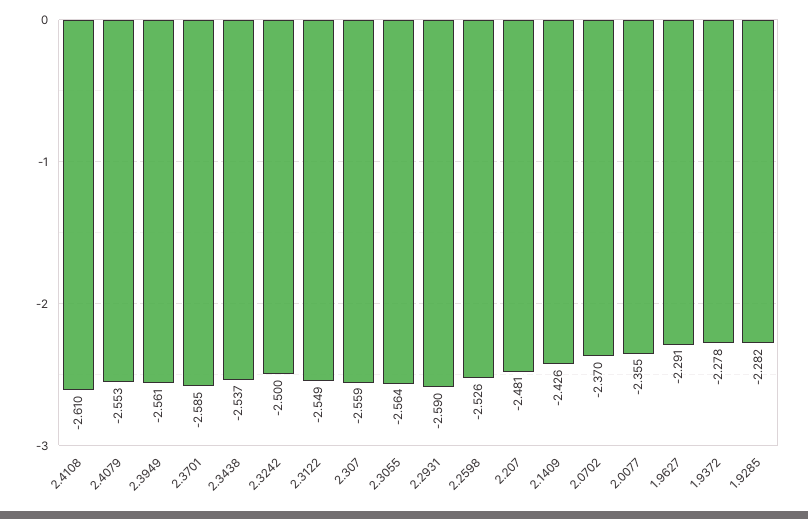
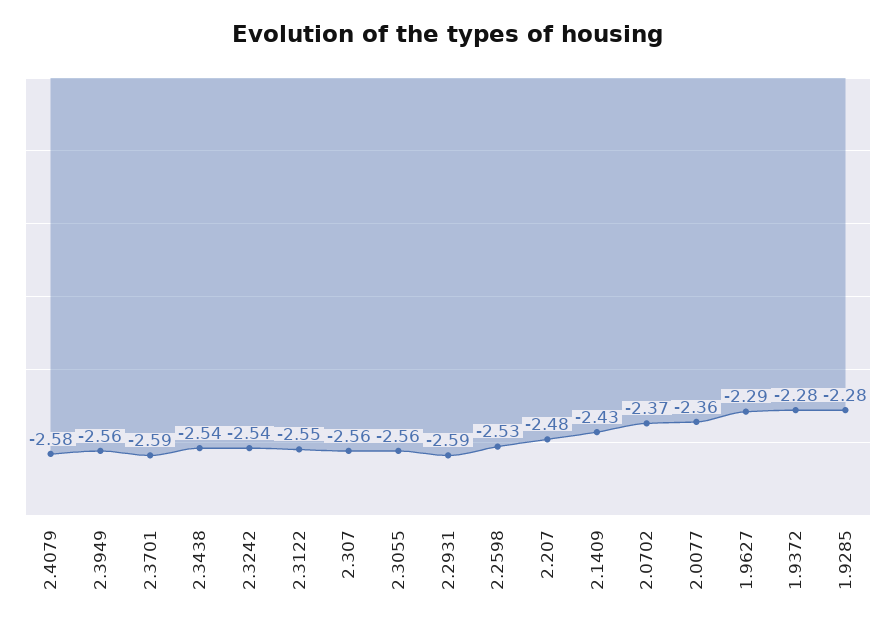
  {
-   "2.4108": -2.61,
-   "2.4079": -2.553,
+   "2.4079": -2.58,
    "2.3949": -2.561,
    "2.3701": -2.585,
    "2.3438": -2.537,
-   "2.3242": -2.5,
+   "2.3242": -2.54,
    "2.3122": -2.549,
    "2.307": -2.559,
    "2.3055": -2.564,
    "2.2931": -2.59,
    "2.2598": -2.526,
    "2.207": -2.481,
    "2.1409": -2.426,
    "2.0702": -2.37,
    "2.0077": -2.355,
    "1.9627": -2.291,
    "1.9372": -2.278,
    "1.9285": -2.282
  }

